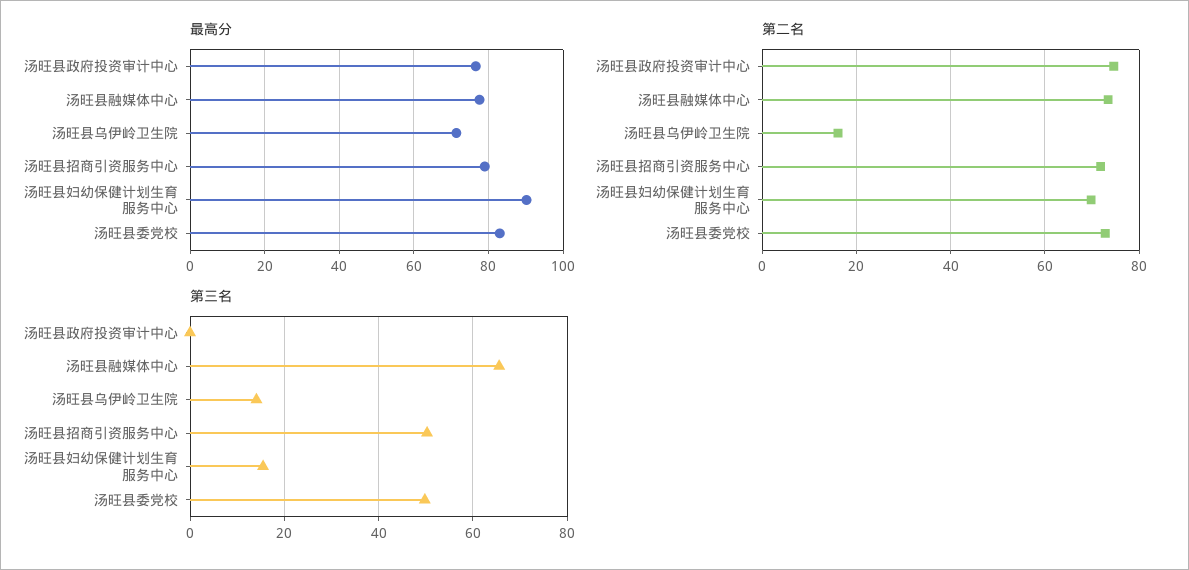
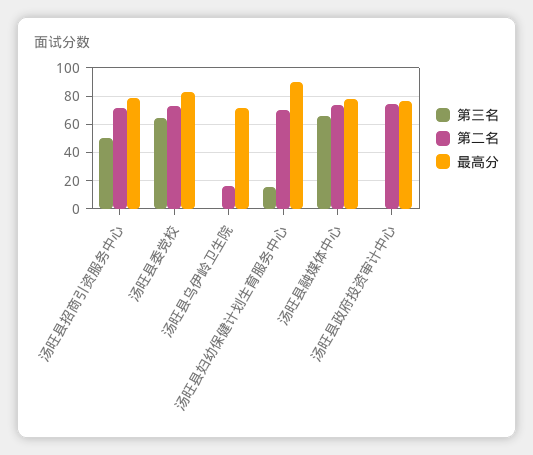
  {
    "最高分": {
      "汤旺县政府投资审计中心": 76,
      "汤旺县融媒体中心": 78,
      "汤旺县乌伊岭卫生院": 72,
      "汤旺县招商引资服务中心": 80,
      "汤旺县妇幼保健计划生育服务中心": 90,
      "汤旺县委党校": 84
    },
    "第二名": {
      "汤旺县政府投资审计中心": 74,
      "汤旺县融媒体中心": 74,
      "汤旺县乌伊岭卫生院": 16,
      "汤旺县招商引资服务中心": 72,
      "汤旺县妇幼保健计划生育服务中心": 70,
      "汤旺县委党校": 72
    },
    "第三名": {
      "汤旺县政府投资审计中心": 0,
      "汤旺县融媒体中心": 66,
-     "汤旺县乌伊岭卫生院": 14,
+     "汤旺县乌伊岭卫生院": 0,
      "汤旺县招商引资服务中心": 50,
      "汤旺县妇幼保健计划生育服务中心": 16,
-     "汤旺县委党校": 50
+     "汤旺县委党校": 65
    }
  }

